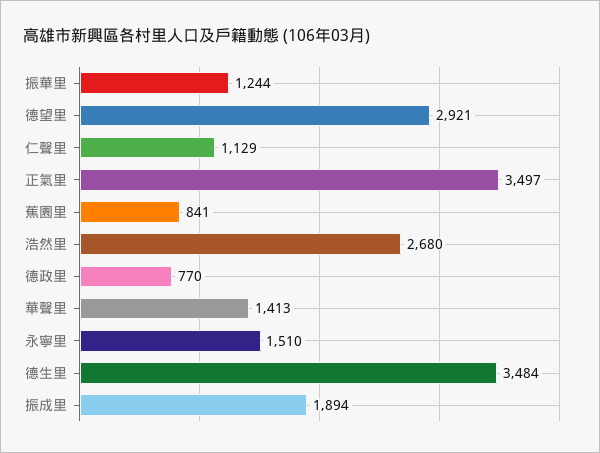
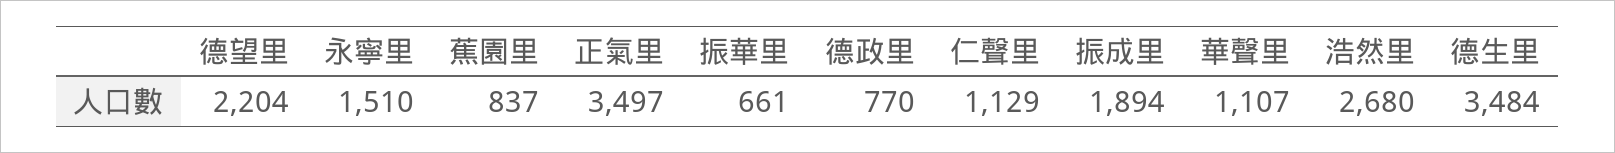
  {
-   "振華里": 1244,
+   "振華里": 661,
-   "德望里": 2921,
+   "德望里": 2204,
    "仁聲里": 1129,
    "正氣里": 3497,
-   "蕉園里": 841,
+   "蕉園里": 837,
    "浩然里": 2680,
    "德政里": 770,
-   "華聲里": 1413,
+   "華聲里": 1107,
    "永寧里": 1510,
    "德生里": 3484,
    "振成里": 1894
  }

